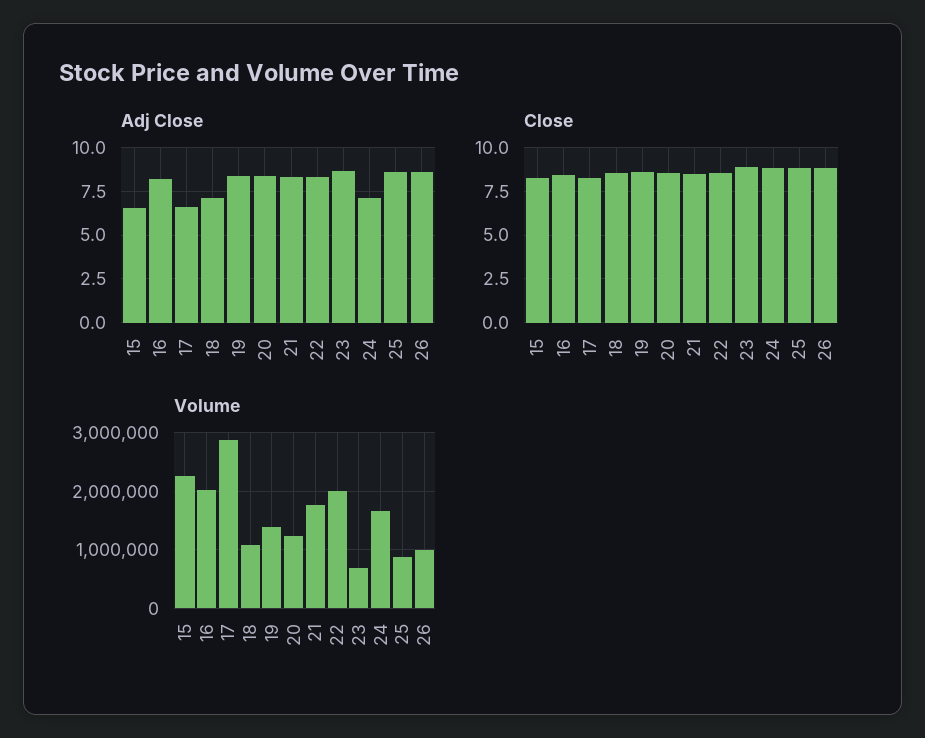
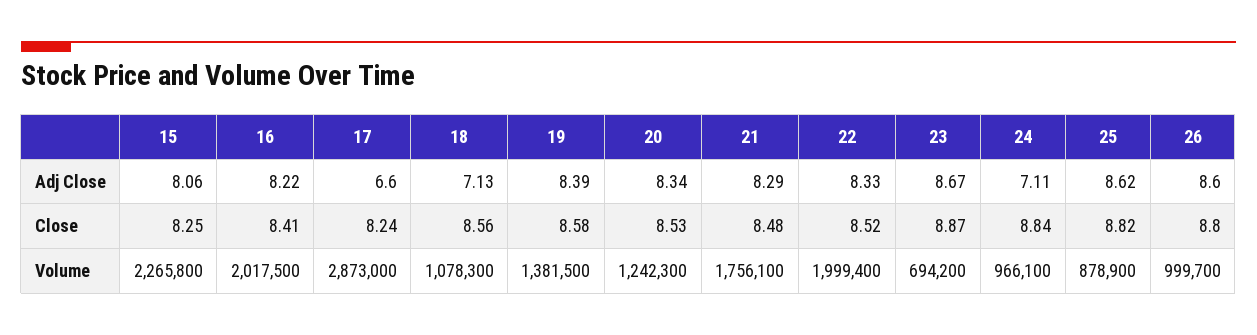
  {
    "Adj Close": {
-     "15": 6.5,
+     "15": 8.06,
      "16": 8.22,
      "17": 6.6,
      "18": 7.13,
      "19": 8.39,
      "20": 8.34,
      "21": 8.29,
      "22": 8.33,
      "23": 8.67,
      "24": 7.11,
      "25": 8.62,
      "26": 8.6
    },
    "Close": {
      "15": 8.25,
      "16": 8.41,
      "17": 8.24,
      "18": 8.56,
      "19": 8.58,
      "20": 8.53,
      "21": 8.48,
      "22": 8.52,
      "23": 8.87,
      "24": 8.84,
      "25": 8.82,
      "26": 8.8
    },
    "Volume": {
      "15": 2265800,
      "16": 2017500,
      "17": 2873000,
      "18": 1078300,
      "19": 1381500,
      "20": 1242300,
      "21": 1756100,
      "22": 1999400,
      "23": 694200,
-     "24": 1600000,
+     "24": 966100,
      "25": 878900,
      "26": 999700
    }
  }

